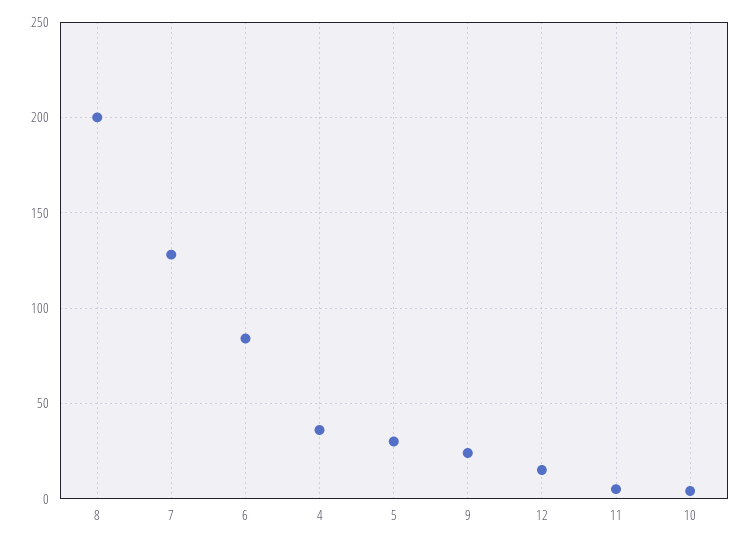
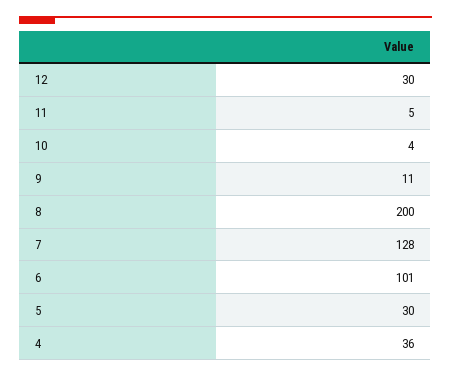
  {
    "8": 200,
    "7": 128,
-   "6": 85,
+   "6": 101,
    "4": 36,
    "5": 30,
-   "9": 25,
+   "9": 11,
-   "12": 15,
+   "12": 30,
    "11": 5,
    "10": 4
  }

